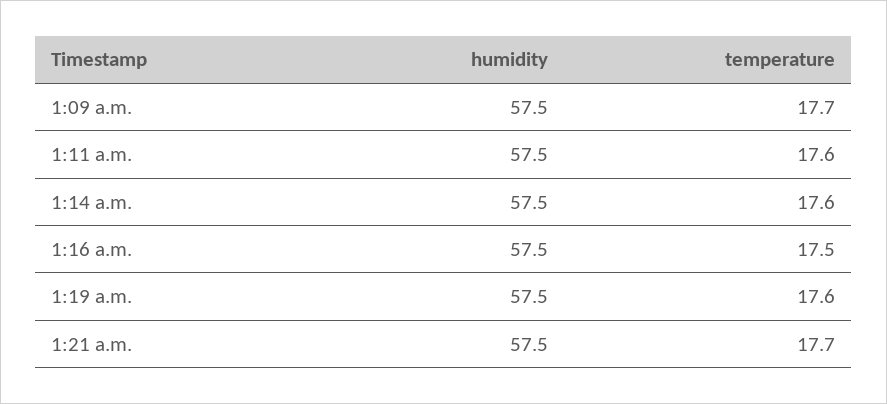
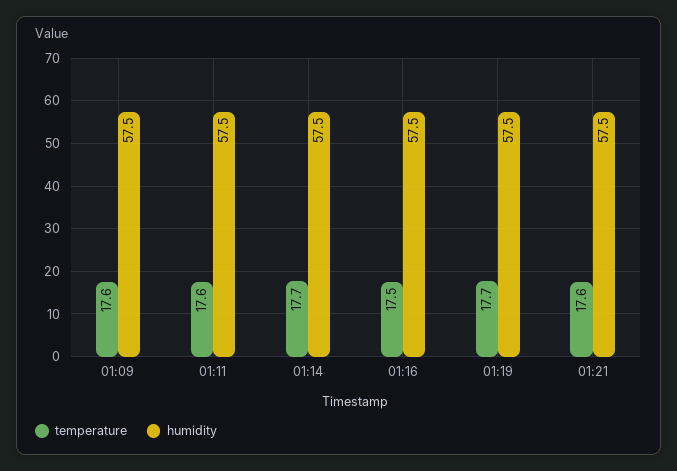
  {
    "humidity": {
      "1:09 a.m.": 57.5,
      "1:11 a.m.": 57.5,
      "1:14 a.m.": 57.5,
      "1:16 a.m.": 57.5,
      "1:19 a.m.": 57.5,
      "1:21 a.m.": 57.5
    },
    "temperature": {
-     "1:09 a.m.": 17.7,
+     "1:09 a.m.": 17.6,
      "1:11 a.m.": 17.6,
-     "1:14 a.m.": 17.6,
+     "1:14 a.m.": 17.7,
      "1:16 a.m.": 17.5,
-     "1:19 a.m.": 17.6,
+     "1:19 a.m.": 17.7,
-     "1:21 a.m.": 17.7
+     "1:21 a.m.": 17.6
    }
  }

